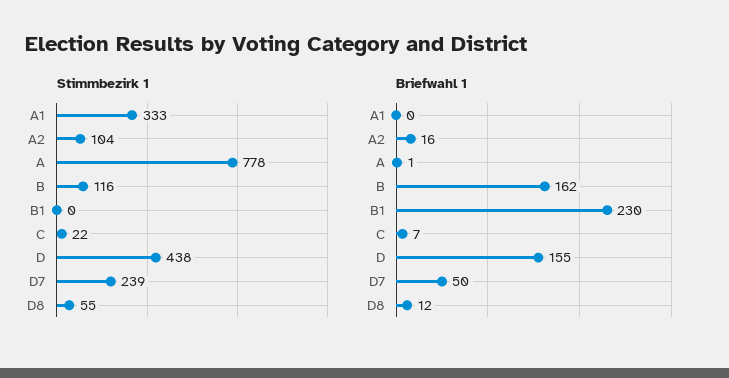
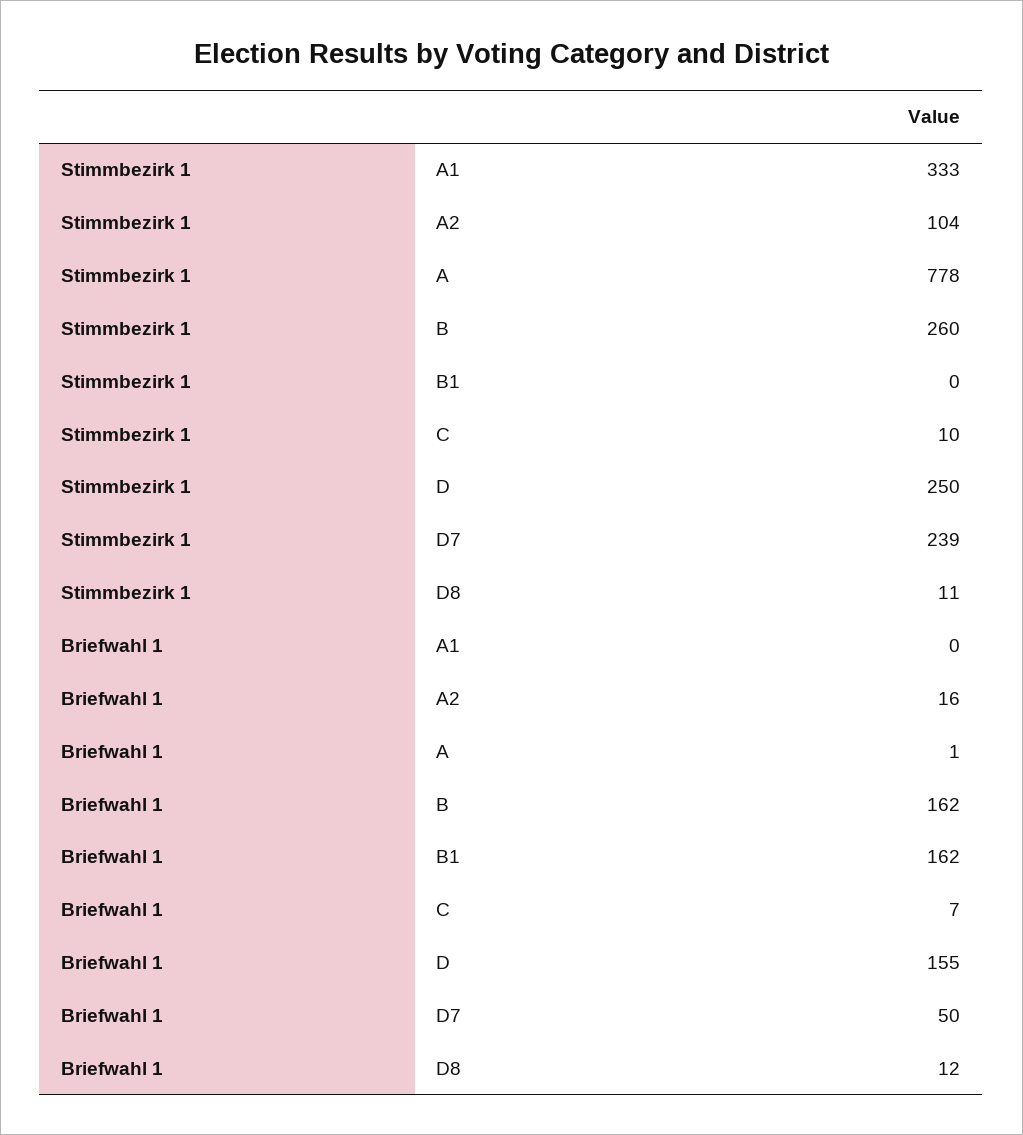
  {
    "Stimmbezirk 1": {
      "A1": 333,
      "A2": 104,
      "A": 778,
-     "B": 116,
+     "B": 260,
      "B1": 0,
-     "C": 22,
+     "C": 10,
-     "D": 438,
+     "D": 250,
      "D7": 239,
-     "D8": 55
+     "D8": 11
    },
    "Briefwahl 1": {
      "A1": 0,
      "A2": 16,
      "A": 1,
      "B": 162,
-     "B1": 230,
+     "B1": 162,
      "C": 7,
      "D": 155,
      "D7": 50,
      "D8": 12
    }
  }

